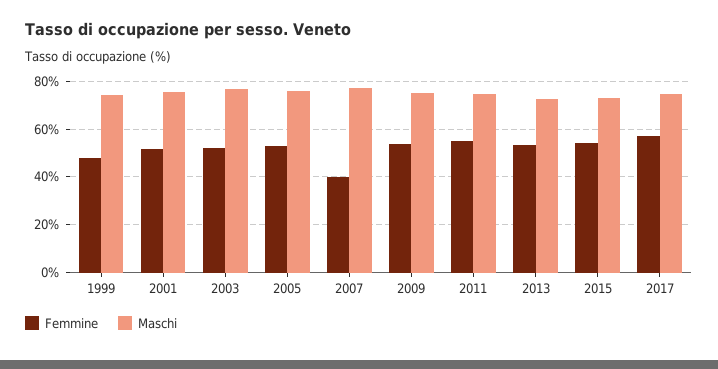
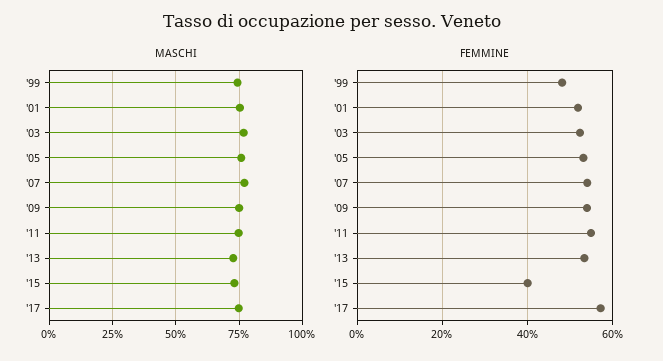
  {
    "Femmine": {
      "1999": 48,
      "2001": 52,
      "2003": 52,
      "2005": 54,
-     "2007": 40,
+     "2007": 54,
      "2009": 54,
      "2011": 54,
      "2013": 54,
-     "2015": 55,
+     "2015": 40,
      "2017": 58
    },
    "Maschi": {
      "1999": 75,
      "2001": 75,
      "2003": 77.5,
      "2005": 75,
      "2007": 77.5,
      "2009": 75,
      "2011": 75,
      "2013": 72.5,
      "2015": 72.5,
      "2017": 75
    }
  }

